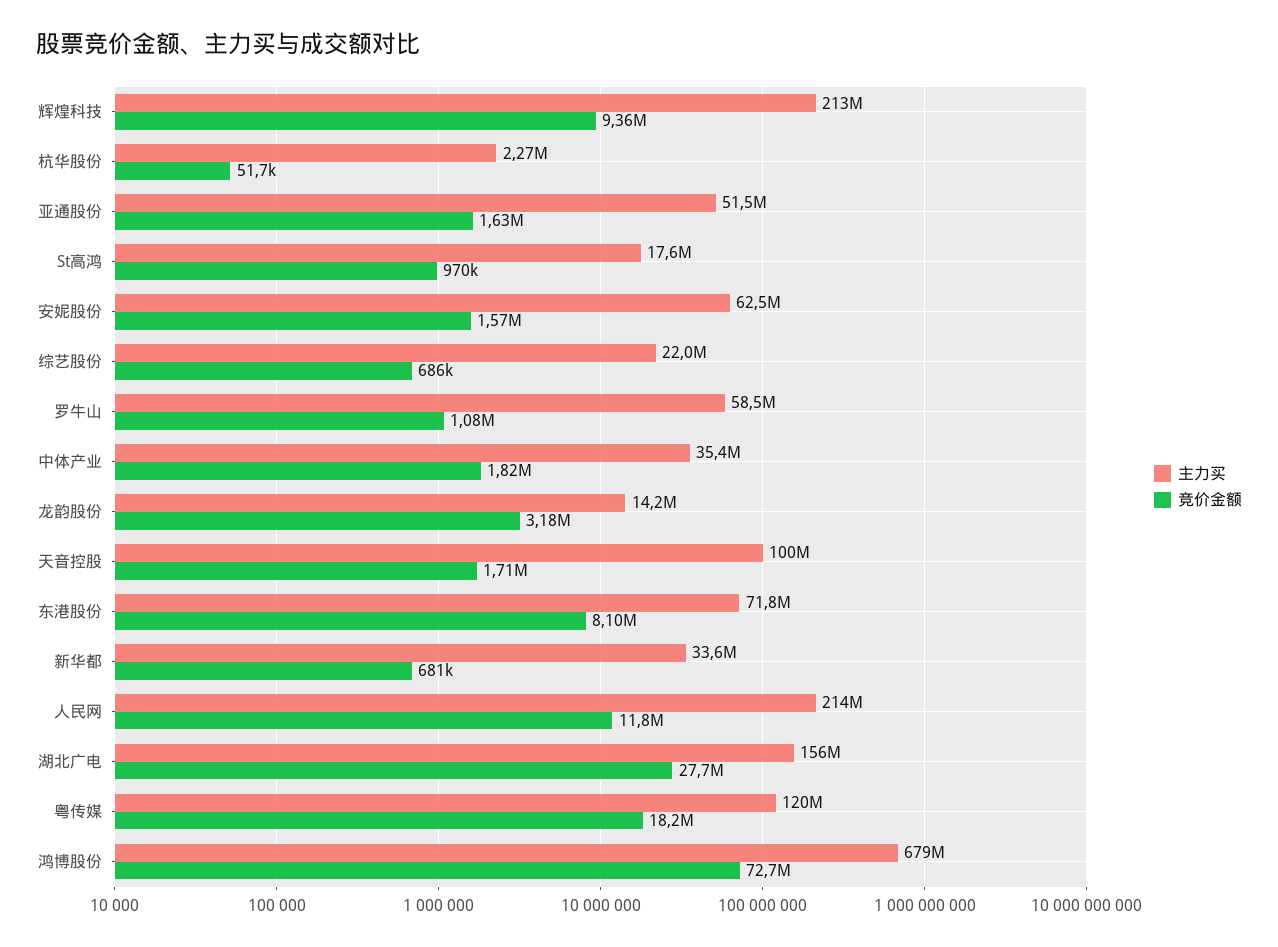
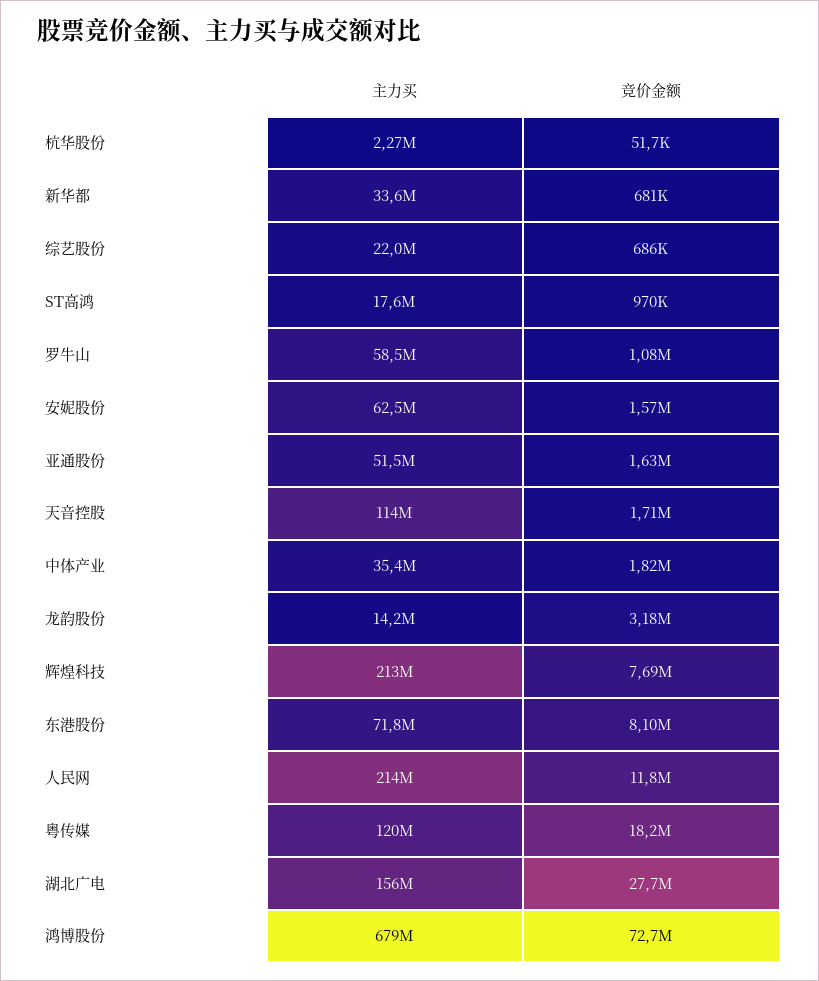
  {
    "主力买": {
      "辉煌科技": 213000000,
      "杭华股份": 2270000,
      "亚通股份": 51500000,
      "St高鸿": 17600000,
      "安妮股份": 62500000,
      "综艺股份": 22000000,
      "罗牛山": 58500000,
      "中体产业": 35400000,
      "龙韵股份": 14200000,
-     "天音控股": 100000000,
+     "天音控股": 114000000,
      "东港股份": 71800000,
      "新华都": 33600000,
      "人民网": 214000000,
      "湖北广电": 156000000,
      "粤传媒": 120000000,
      "鸿博股份": 679000000
    },
    "竞价金额": {
-     "辉煌科技": 9360000,
+     "辉煌科技": 7690000,
      "杭华股份": 51700,
      "亚通股份": 1630000,
      "St高鸿": 970000,
      "安妮股份": 1570000,
      "综艺股份": 686000,
      "罗牛山": 1080000,
      "中体产业": 1820000,
      "龙韵股份": 3180000,
      "天音控股": 1710000,
      "东港股份": 8100000,
      "新华都": 681000,
      "人民网": 11800000,
      "湖北广电": 27700000,
      "粤传媒": 18200000,
      "鸿博股份": 72700000
    }
  }

